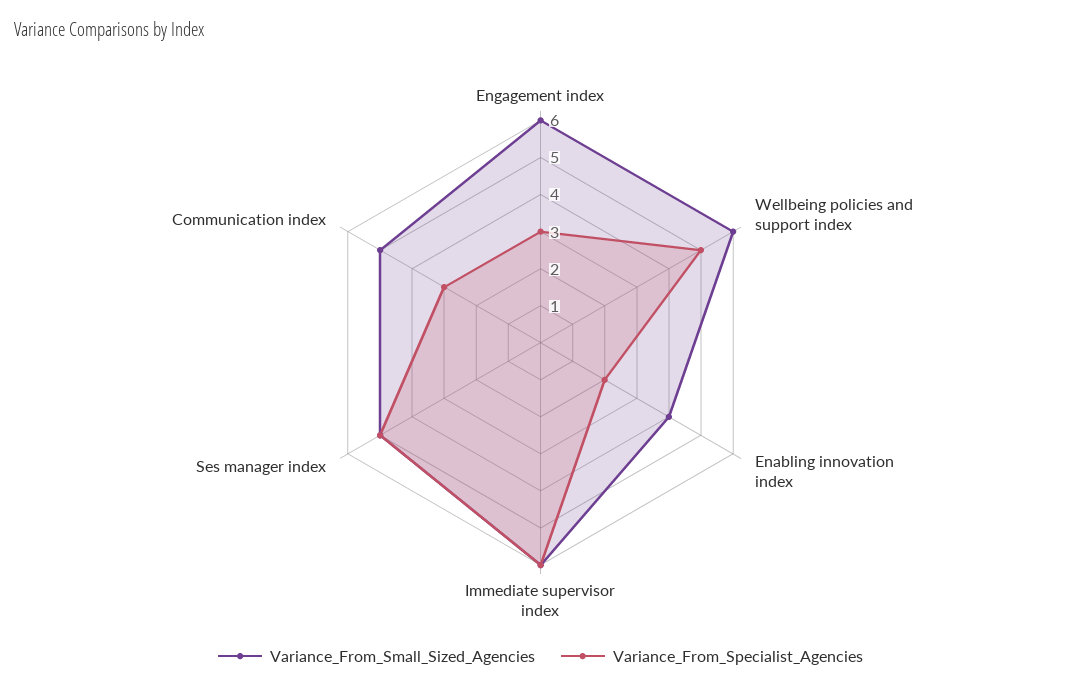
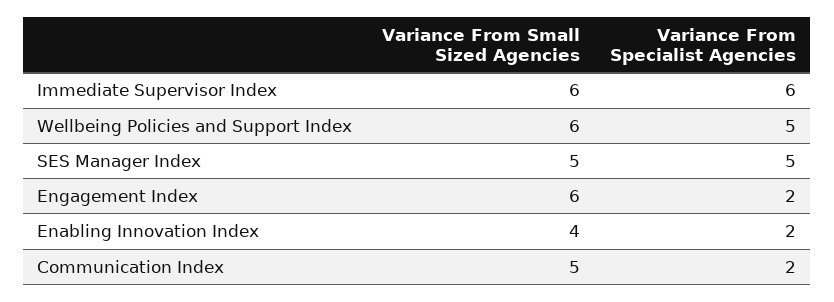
  {
    "Variance_From_Small_Sized_Agencies": {
      "Engagement index": 6,
      "Wellbeing policies and support index": 6,
      "Enabling innovation index": 4,
      "Immediate supervisor index": 6,
      "Ses manager index": 5,
      "Communication index": 5
    },
    "Variance_From_Specialist_Agencies": {
-     "Engagement index": 3,
+     "Engagement index": 2,
      "Wellbeing policies and support index": 5,
      "Enabling innovation index": 2,
      "Immediate supervisor index": 6,
      "Ses manager index": 5,
-     "Communication index": 3
+     "Communication index": 2
    }
  }

